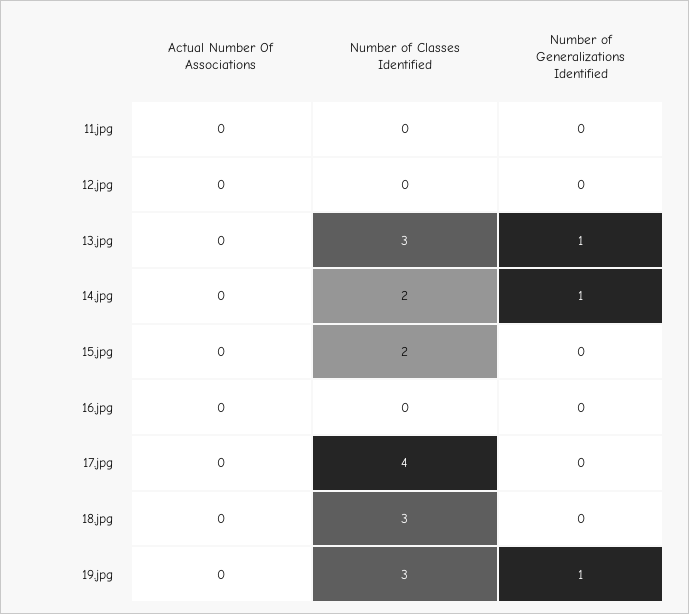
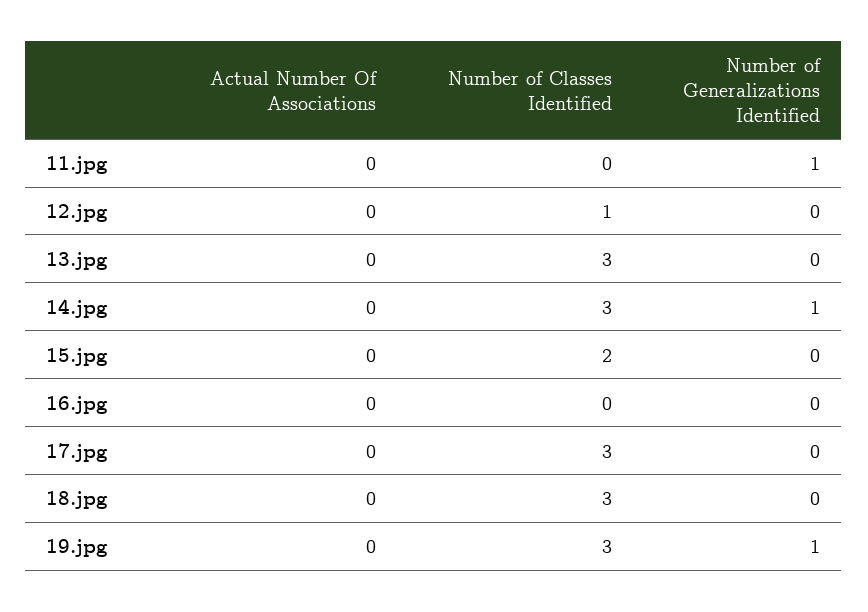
  {
    "Actual Number Of Associations": {
      "11.jpg": 0,
      "12.jpg": 0,
      "13.jpg": 0,
      "14.jpg": 0,
      "15.jpg": 0,
      "16.jpg": 0,
      "17.jpg": 0,
      "18.jpg": 0,
      "19.jpg": 0
    },
    "Number of Classes Identified": {
      "11.jpg": 0,
-     "12.jpg": 0,
+     "12.jpg": 1,
      "13.jpg": 3,
-     "14.jpg": 2,
+     "14.jpg": 3,
      "15.jpg": 2,
      "16.jpg": 0,
-     "17.jpg": 4,
+     "17.jpg": 3,
      "18.jpg": 3,
      "19.jpg": 3
    },
    "Number of Generalizations Identified": {
-     "11.jpg": 0,
+     "11.jpg": 1,
      "12.jpg": 0,
-     "13.jpg": 1,
+     "13.jpg": 0,
      "14.jpg": 1,
      "15.jpg": 0,
      "16.jpg": 0,
      "17.jpg": 0,
      "18.jpg": 0,
      "19.jpg": 1
    }
  }

